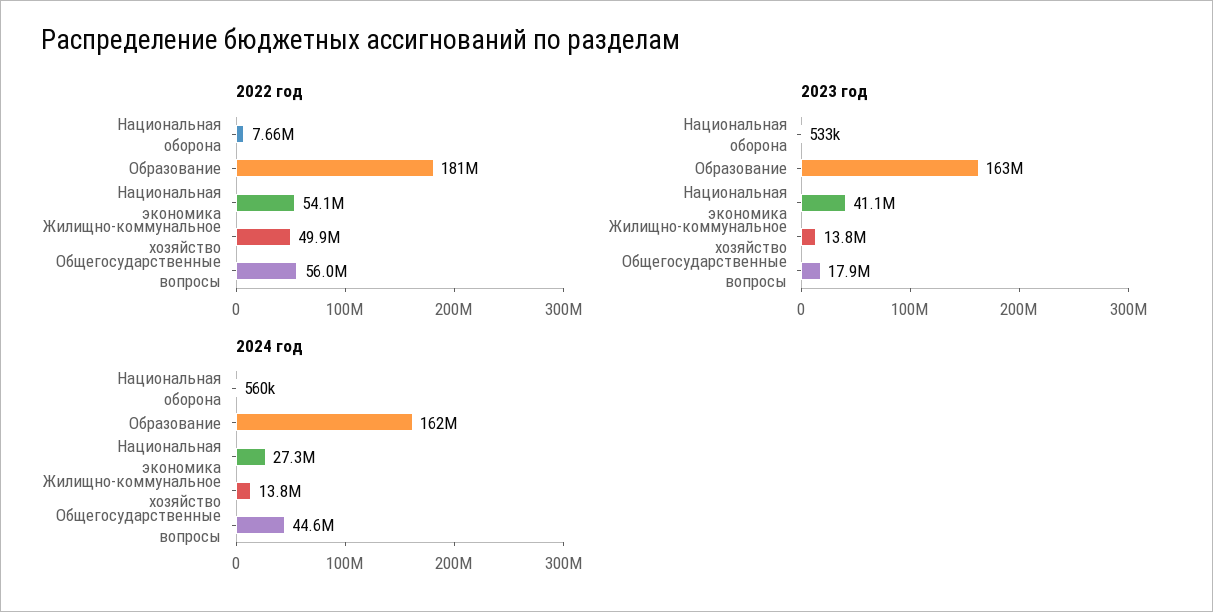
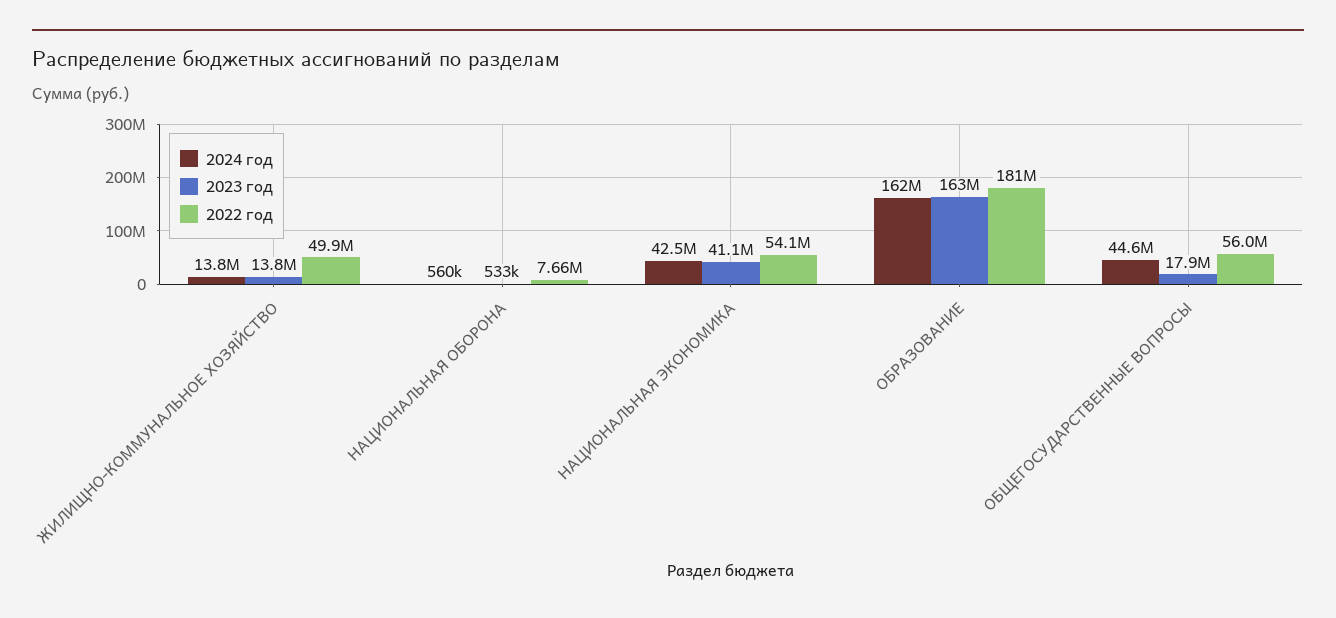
  {
    "2022 год": {
      "Национальная оборона": 7660000,
      "Образование": 181000000,
      "Национальная экономика": 54100000,
      "Жилищно-коммунальное хозяйство": 49900000,
      "Общегосударственные вопросы": 56000000
    },
    "2023 год": {
      "Национальная оборона": 533000,
      "Образование": 163000000,
      "Национальная экономика": 41100000,
      "Жилищно-коммунальное хозяйство": 13800000,
      "Общегосударственные вопросы": 17900000
    },
    "2024 год": {
      "Национальная оборона": 560000,
      "Образование": 162000000,
-     "Национальная экономика": 27300000,
+     "Национальная экономика": 42500000,
      "Жилищно-коммунальное хозяйство": 13800000,
      "Общегосударственные вопросы": 44600000
    }
  }

